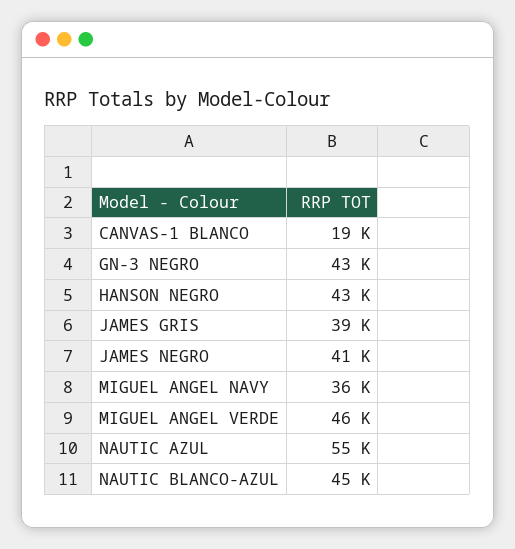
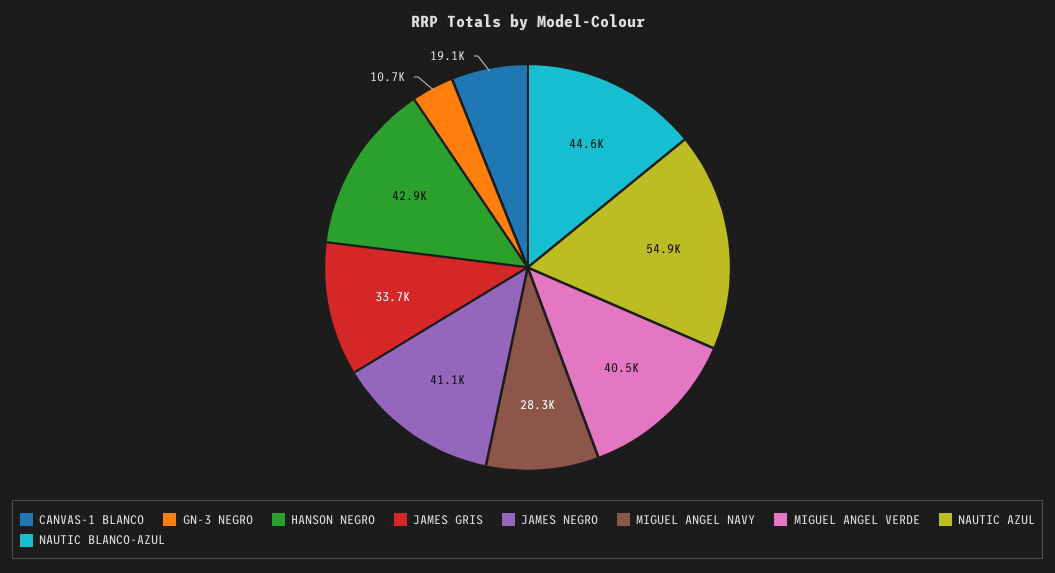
  {
    "CANVAS-1 BLANCO": 19100,
-   "GN-3 NEGRO": 43000,
+   "GN-3 NEGRO": 10700,
    "HANSON NEGRO": 42900,
-   "JAMES GRIS": 39000,
+   "JAMES GRIS": 33700,
    "JAMES NEGRO": 41100,
-   "MIGUEL ANGEL NAVY": 36000,
+   "MIGUEL ANGEL NAVY": 28300,
-   "MIGUEL ANGEL VERDE": 46000,
+   "MIGUEL ANGEL VERDE": 40500,
    "NAUTIC AZUL": 54900,
    "NAUTIC BLANCO-AZUL": 44600
  }

